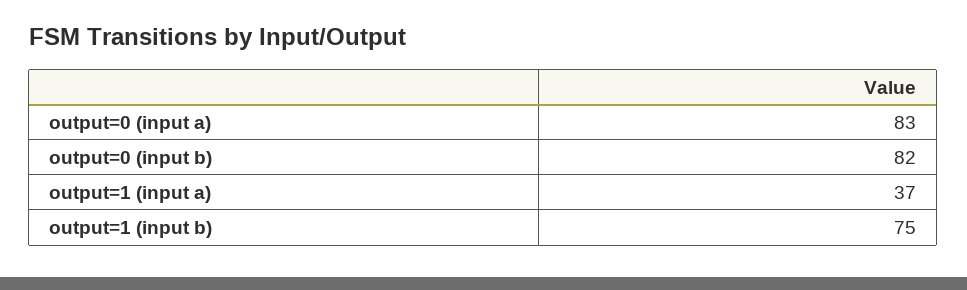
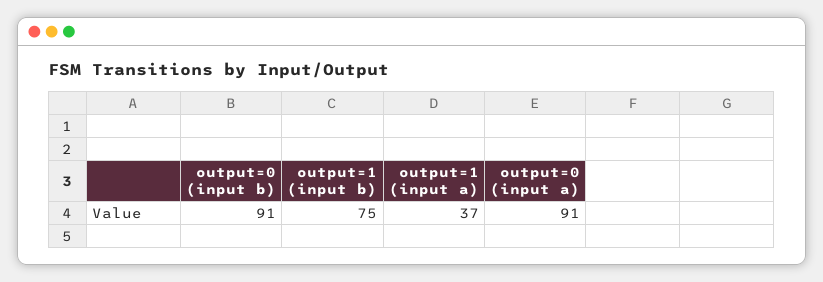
  {
-   "output=0 (input a)": 83,
+   "output=0 (input a)": 91,
-   "output=0 (input b)": 82,
+   "output=0 (input b)": 91,
    "output=1 (input a)": 37,
    "output=1 (input b)": 75
  }

